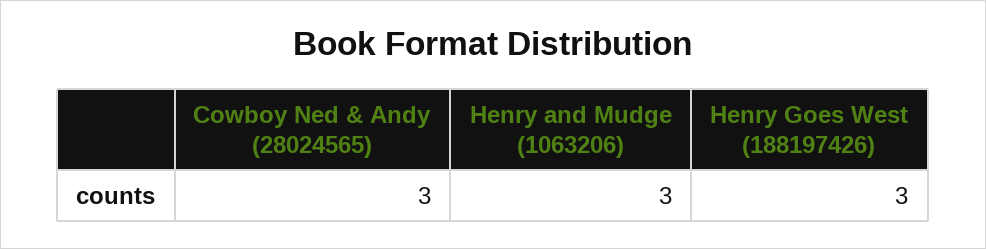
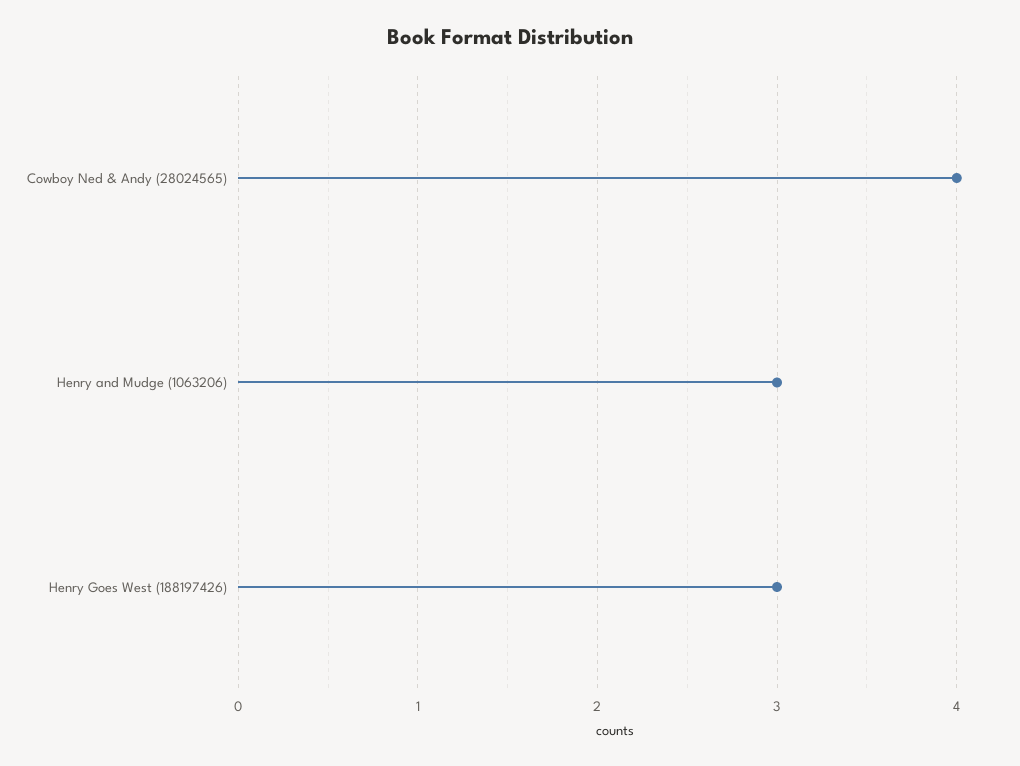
  {
-   "Cowboy Ned & Andy (28024565)": 3,
+   "Cowboy Ned & Andy (28024565)": 4,
    "Henry and Mudge (1063206)": 3,
    "Henry Goes West (188197426)": 3
  }

